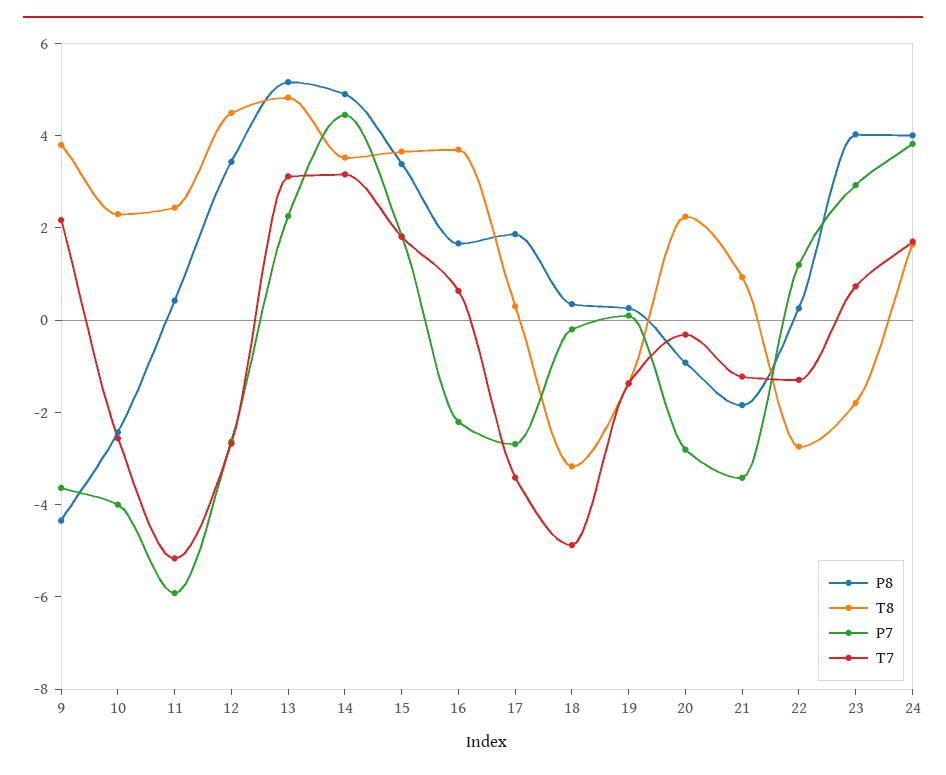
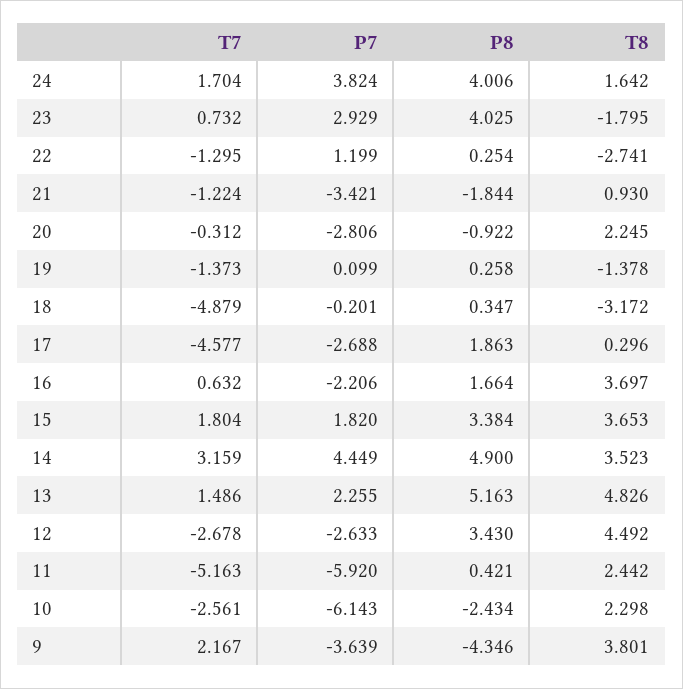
  {
    "P8": {
      "9": -4.346,
      "10": -2.434,
      "11": 0.421,
      "12": 3.43,
      "13": 5.163,
      "14": 4.9,
      "15": 3.384,
      "16": 1.664,
      "17": 1.863,
      "18": 0.347,
      "19": 0.258,
      "20": -0.922,
      "21": -1.844,
      "22": 0.254,
      "23": 4.025,
      "24": 4.006
    },
    "T8": {
      "9": 3.801,
      "10": 2.298,
      "11": 2.442,
      "12": 4.492,
      "13": 4.826,
      "14": 3.523,
      "15": 3.653,
      "16": 3.697,
      "17": 0.296,
      "18": -3.172,
      "19": -1.378,
      "20": 2.245,
      "21": 0.93,
      "22": -2.741,
      "23": -1.795,
      "24": 1.642
    },
    "P7": {
      "9": -3.639,
-     "10": -4,
+     "10": -6.143,
      "11": -5.92,
      "12": -2.633,
      "13": 2.255,
      "14": 4.449,
      "15": 1.82,
      "16": -2.206,
      "17": -2.688,
      "18": -0.201,
      "19": 0.099,
      "20": -2.806,
      "21": -3.421,
      "22": 1.199,
      "23": 2.929,
      "24": 3.824
    },
    "T7": {
      "9": 2.167,
      "10": -2.561,
      "11": -5.163,
      "12": -2.678,
-     "13": 3,
+     "13": 1.486,
      "14": 3.159,
      "15": 1.804,
      "16": 0.632,
-     "17": -3.5,
+     "17": -4.577,
      "18": -4.879,
      "19": -1.373,
      "20": -0.312,
      "21": -1.224,
      "22": -1.295,
      "23": 0.732,
      "24": 1.704
    }
  }

